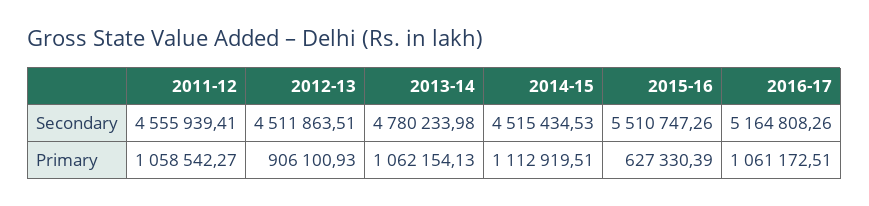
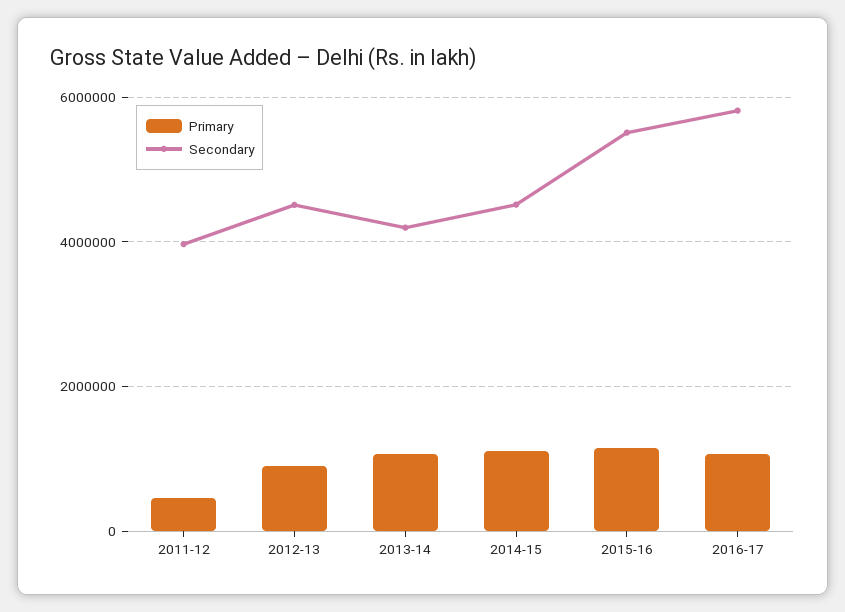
  {
    "Secondary": {
-     "2011-12": 4555939.41,
+     "2011-12": 4000000,
      "2012-13": 4511863.51,
-     "2013-14": 4780233.98,
+     "2013-14": 4200000,
      "2014-15": 4515434.53,
      "2015-16": 5510747.26,
-     "2016-17": 5164808.26
+     "2016-17": 5800000
    },
    "Primary": {
-     "2011-12": 1058542.27,
+     "2011-12": 400000,
      "2012-13": 906100.93,
      "2013-14": 1062154.13,
      "2014-15": 1112919.51,
-     "2015-16": 627330.39,
+     "2015-16": 1200000,
      "2016-17": 1061172.51
    }
  }

